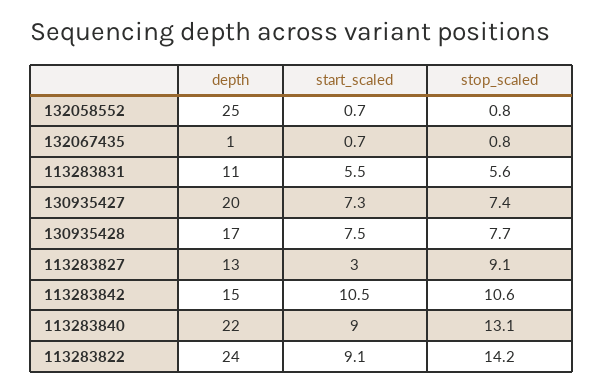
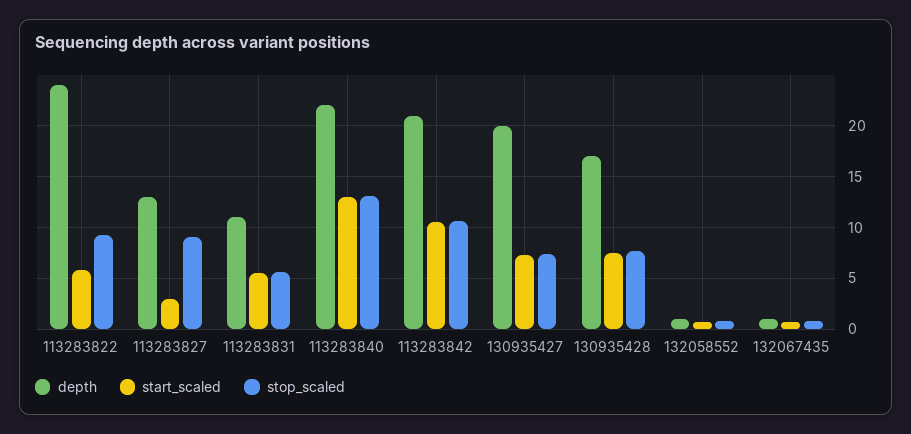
  {
    "depth": {
-     "132058552": 25,
+     "132058552": 1,
      "132067435": 1,
      "113283831": 11,
      "130935427": 20,
      "130935428": 17,
      "113283827": 13,
-     "113283842": 15,
+     "113283842": 21,
      "113283840": 22,
      "113283822": 24
    },
    "start_scaled": {
      "132058552": 0.7,
      "132067435": 0.7,
      "113283831": 5.5,
      "130935427": 7.3,
      "130935428": 7.5,
      "113283827": 3,
      "113283842": 10.5,
-     "113283840": 9,
+     "113283840": 13,
-     "113283822": 9.1
+     "113283822": 6
    },
    "stop_scaled": {
      "132058552": 0.8,
      "132067435": 0.8,
      "113283831": 5.6,
      "130935427": 7.4,
      "130935428": 7.7,
      "113283827": 9.1,
      "113283842": 10.6,
      "113283840": 13.1,
-     "113283822": 14.2
+     "113283822": 9
    }
  }

